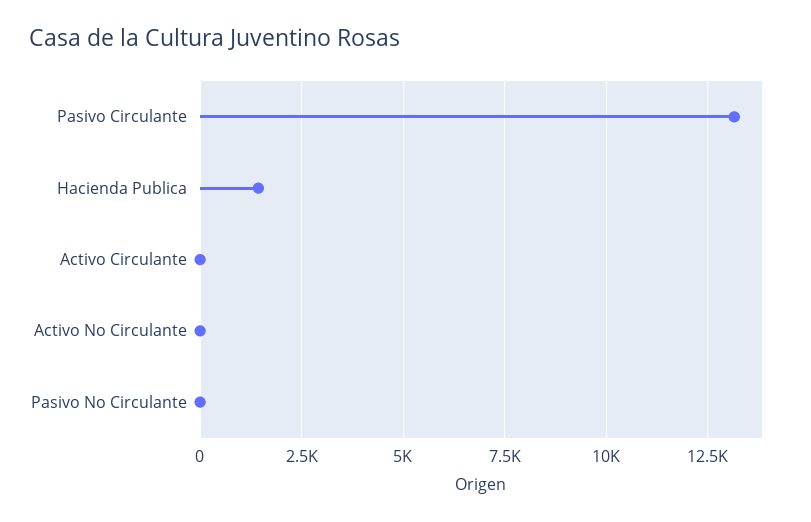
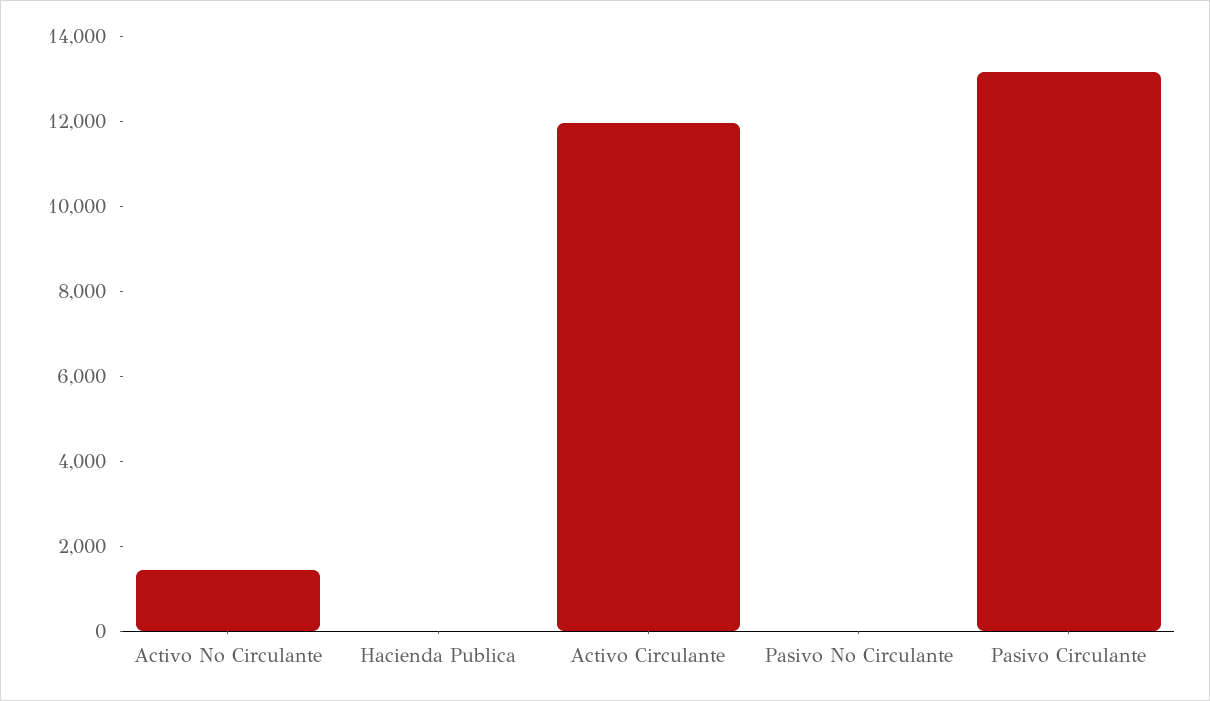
  {
    "Pasivo Circulante": 13250,
-   "Hacienda Publica": 1500,
+   "Hacienda Publica": 0,
-   "Activo Circulante": 0,
+   "Activo Circulante": 12000,
-   "Activo No Circulante": 0,
+   "Activo No Circulante": 1500,
    "Pasivo No Circulante": 0
  }

